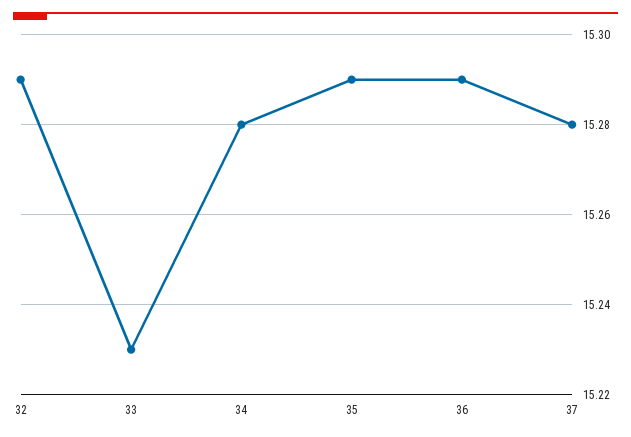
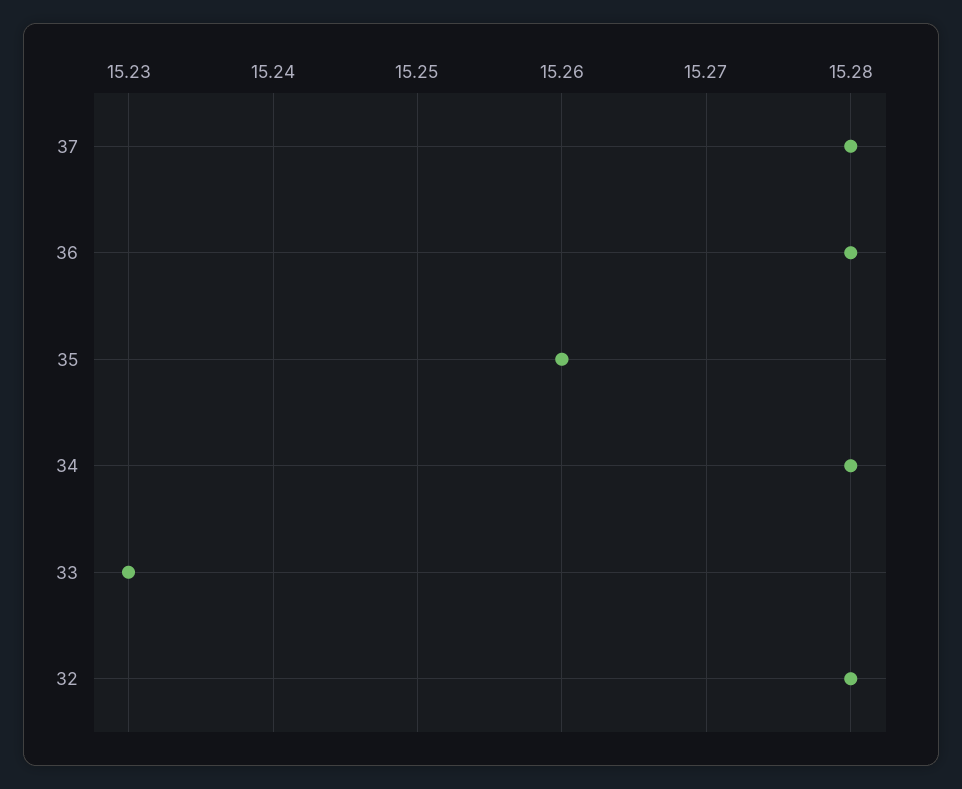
  {
-   "32": 15.29,
+   "32": 15.28,
    "33": 15.23,
    "34": 15.28,
-   "35": 15.29,
+   "35": 15.26,
-   "36": 15.29,
+   "36": 15.28,
    "37": 15.28
  }

